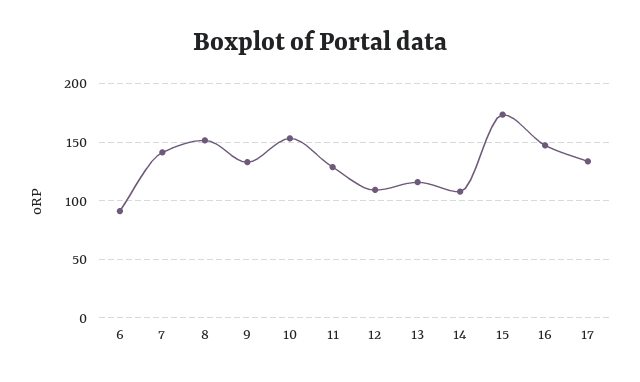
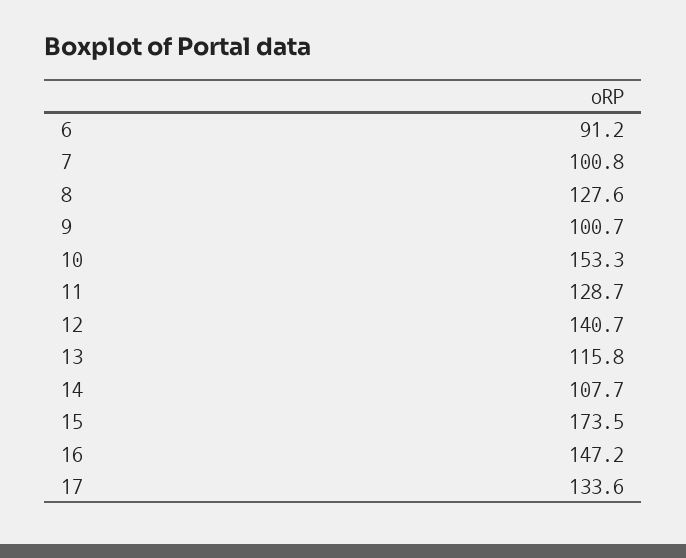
  {
    "6": 91.2,
-   "7": 140,
+   "7": 100.8,
-   "8": 150,
+   "8": 127.6,
-   "9": 130,
+   "9": 100.7,
    "10": 153.3,
    "11": 128.7,
-   "12": 110,
+   "12": 140.7,
    "13": 115.8,
    "14": 107.7,
    "15": 173.5,
    "16": 147.2,
    "17": 133.6
  }

